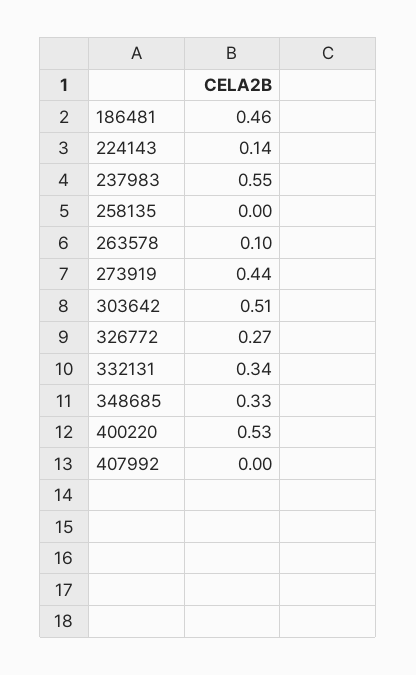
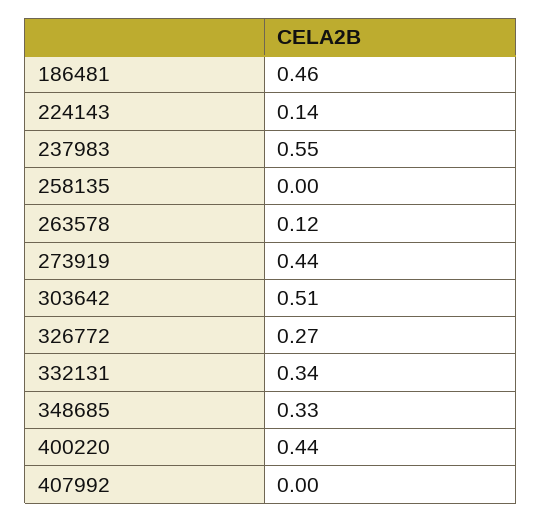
  {
    "186481": 0.46,
    "224143": 0.14,
    "237983": 0.55,
    "258135": 0,
-   "263578": 0.1,
+   "263578": 0.12,
    "273919": 0.44,
    "303642": 0.51,
    "326772": 0.27,
    "332131": 0.34,
    "348685": 0.33,
-   "400220": 0.53,
+   "400220": 0.44,
    "407992": 0
  }

